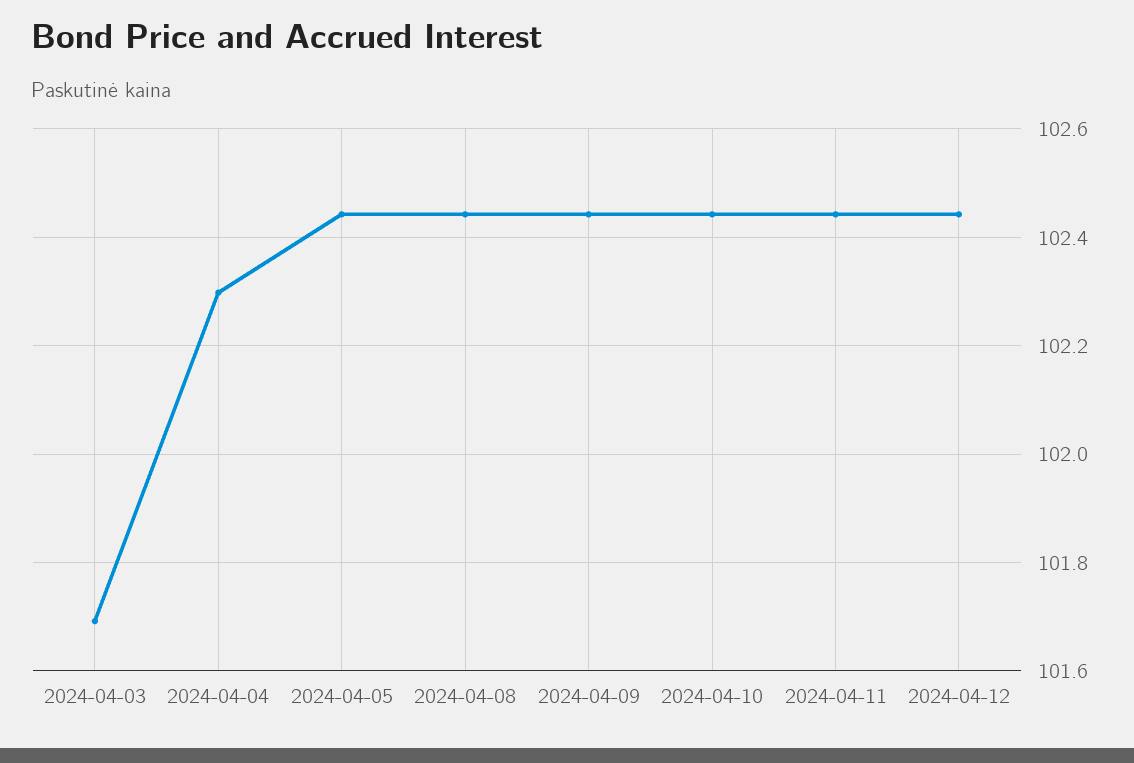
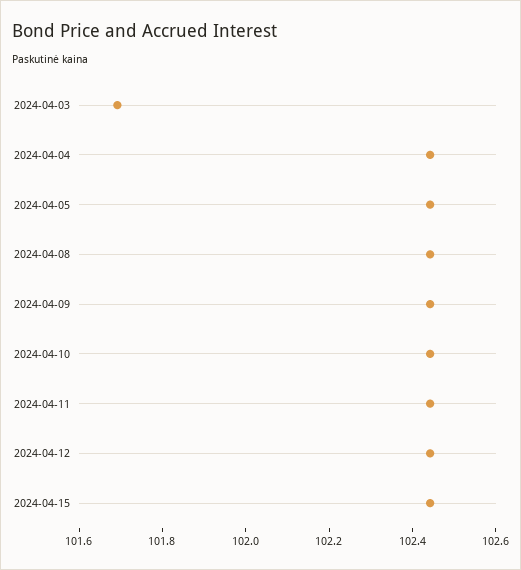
  {
    "2024-04-03": 101.7,
-   "2024-04-04": 102.3,
+   "2024-04-04": 102.45,
    "2024-04-05": 102.44,
    "2024-04-08": 102.44,
    "2024-04-09": 102.44,
    "2024-04-10": 102.44,
    "2024-04-11": 102.44,
-   "2024-04-12": 102.44
+   "2024-04-12": 102.44,
+   "2024-04-15": 102.45
  }

